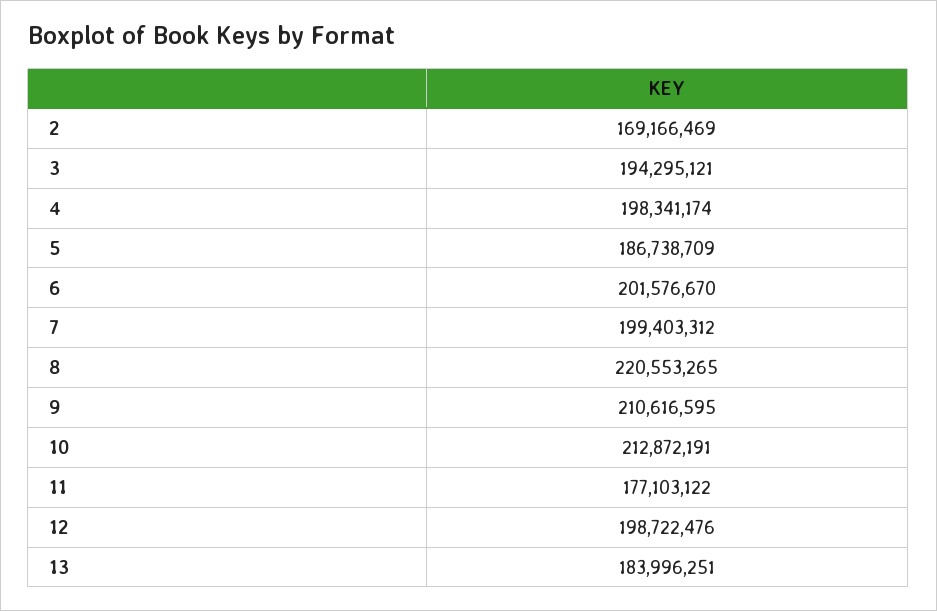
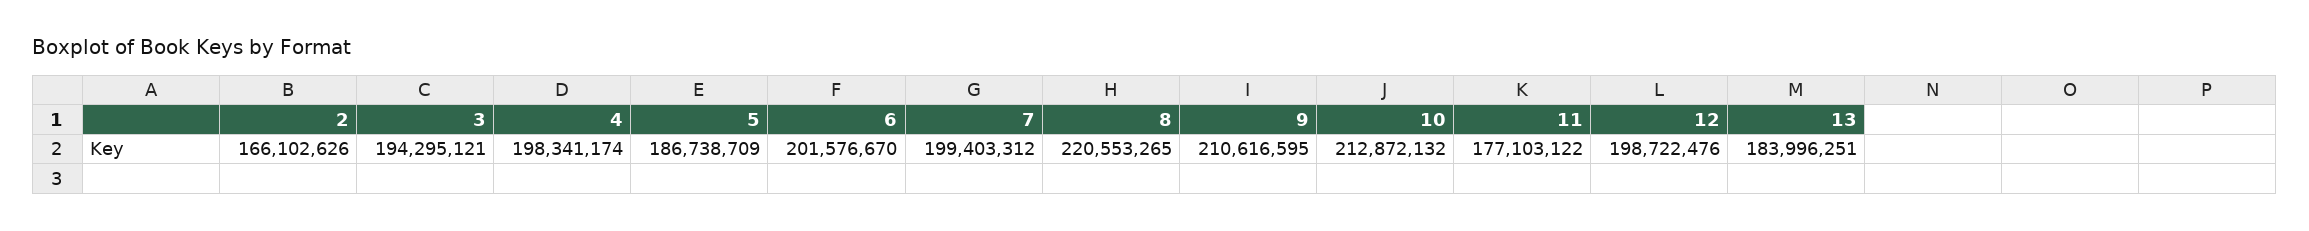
  {
-   "2": 169166469,
+   "2": 166102626,
    "3": 194295121,
    "4": 198341174,
    "5": 186738709,
    "6": 201576670,
    "7": 199403312,
    "8": 220553265,
    "9": 210616595,
-   "10": 212872191,
+   "10": 212872132,
    "11": 177103122,
    "12": 198722476,
    "13": 183996251
  }

